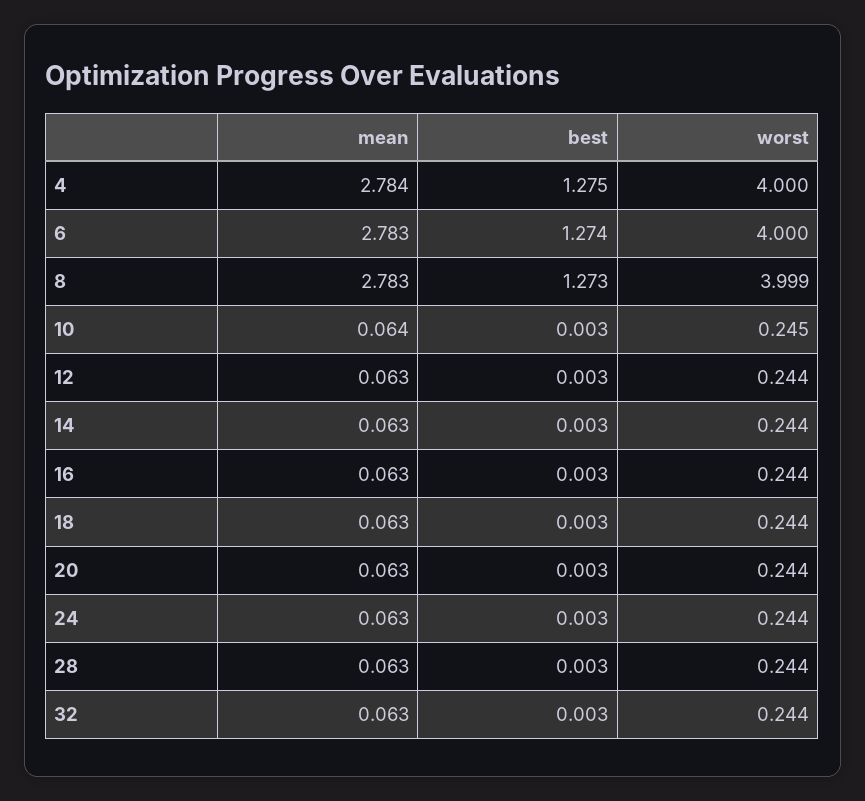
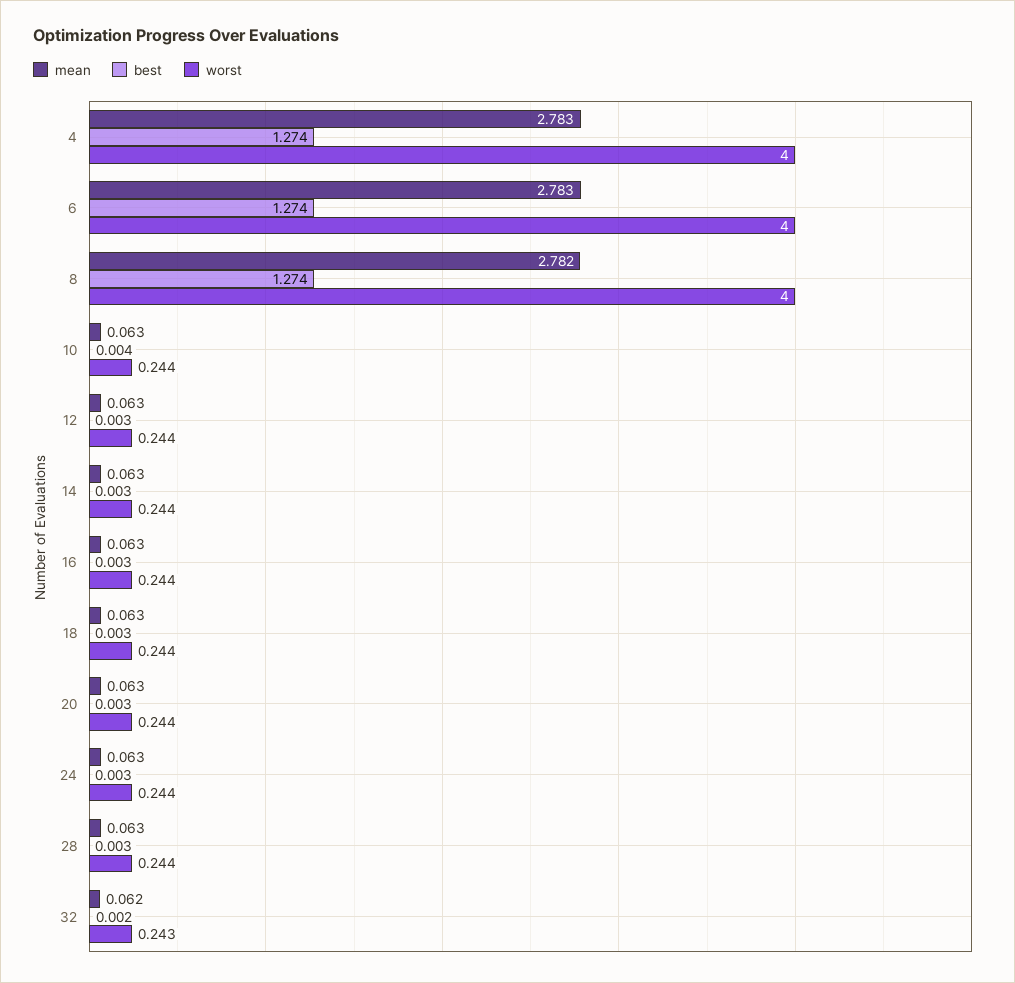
  {
    "mean": {
-     "4": 2.784,
+     "4": 2.783,
      "6": 2.783,
-     "8": 2.783,
+     "8": 2.782,
-     "10": 0.064,
+     "10": 0.063,
      "12": 0.063,
      "14": 0.063,
      "16": 0.063,
      "18": 0.063,
      "20": 0.063,
      "24": 0.063,
      "28": 0.063,
-     "32": 0.063
+     "32": 0.062
    },
    "best": {
-     "4": 1.275,
+     "4": 1.274,
      "6": 1.274,
-     "8": 1.273,
+     "8": 1.274,
-     "10": 0.003,
+     "10": 0.004,
      "12": 0.003,
      "14": 0.003,
      "16": 0.003,
      "18": 0.003,
      "20": 0.003,
      "24": 0.003,
      "28": 0.003,
-     "32": 0.003
+     "32": 0.002
    },
    "worst": {
      "4": 4,
      "6": 4,
-     "8": 3.999,
+     "8": 4,
-     "10": 0.245,
+     "10": 0.244,
      "12": 0.244,
      "14": 0.244,
      "16": 0.244,
      "18": 0.244,
      "20": 0.244,
      "24": 0.244,
      "28": 0.244,
-     "32": 0.244
+     "32": 0.243
    }
  }

